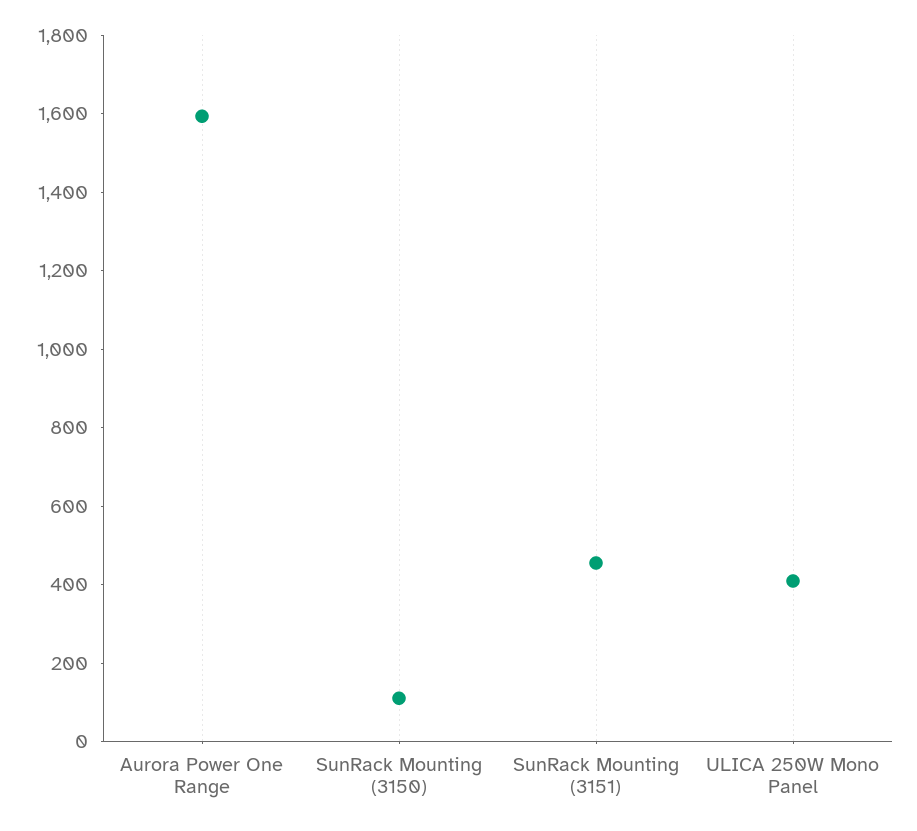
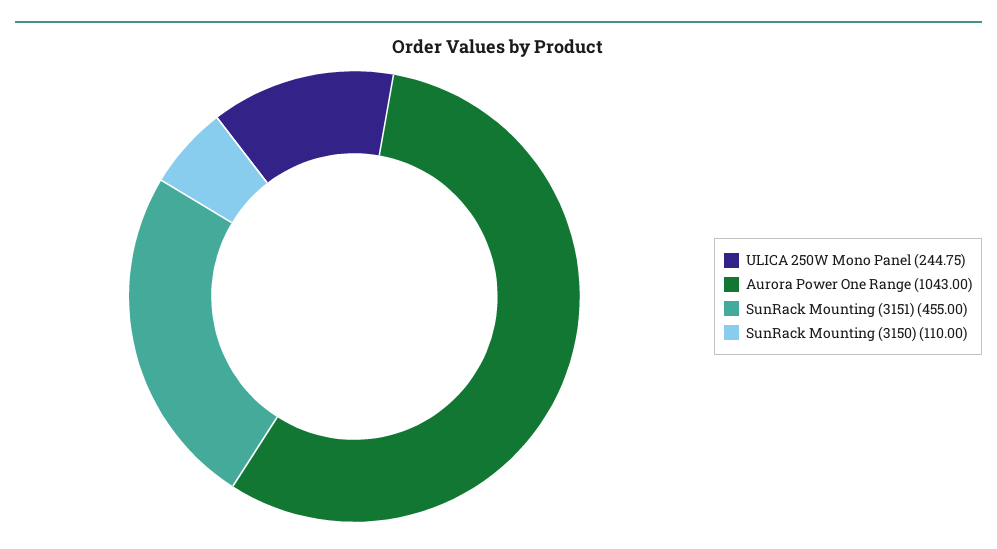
  {
-   "Aurora Power One Range": 1600,
+   "Aurora Power One Range": 1043,
    "SunRack Mounting (3150)": 110,
    "SunRack Mounting (3151)": 455,
-   "ULICA 250W Mono Panel": 400
+   "ULICA 250W Mono Panel": 244.75
  }

